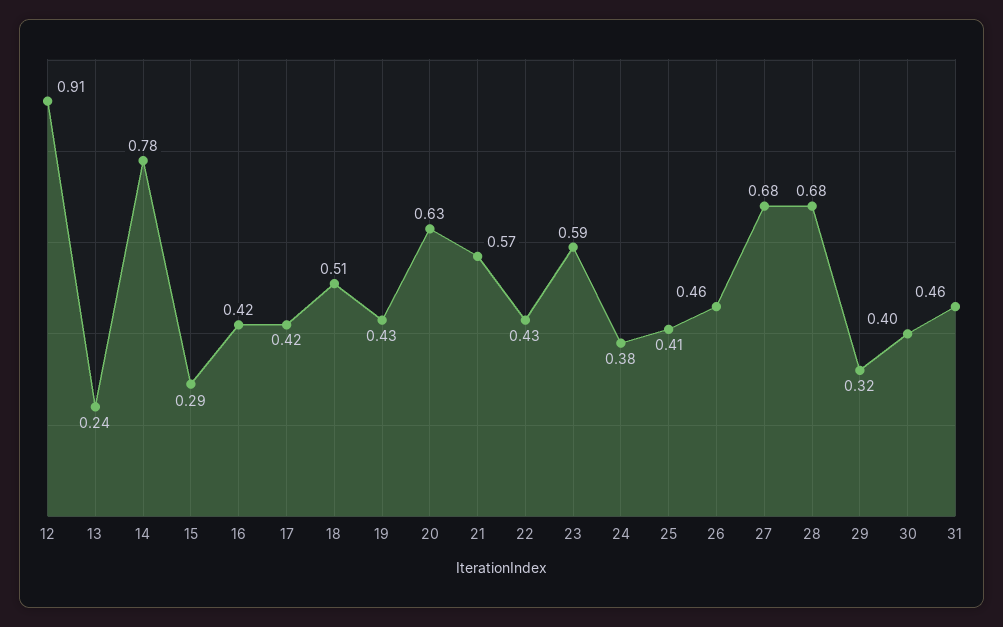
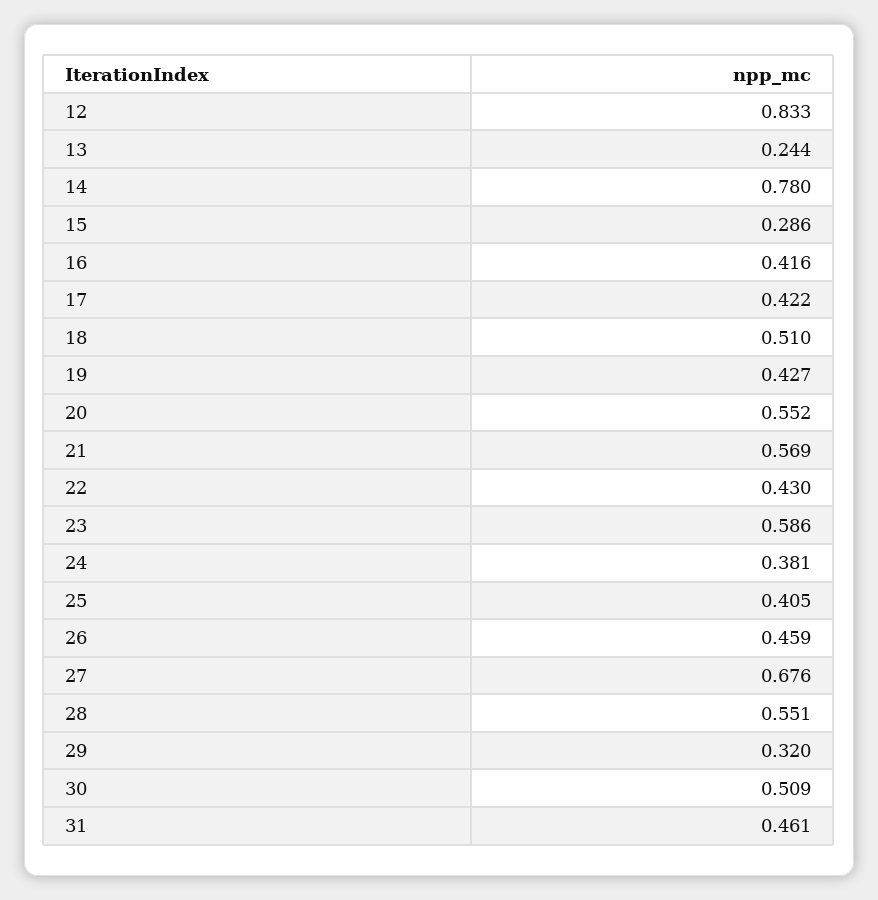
  {
-   "12": 0.91,
+   "12": 0.833,
    "13": 0.244,
    "14": 0.78,
    "15": 0.286,
    "16": 0.416,
    "17": 0.422,
    "18": 0.51,
    "19": 0.427,
-   "20": 0.63,
+   "20": 0.552,
    "21": 0.569,
    "22": 0.43,
    "23": 0.586,
    "24": 0.381,
    "25": 0.405,
    "26": 0.459,
    "27": 0.676,
-   "28": 0.68,
+   "28": 0.551,
    "29": 0.32,
-   "30": 0.4,
+   "30": 0.509,
    "31": 0.461
  }

